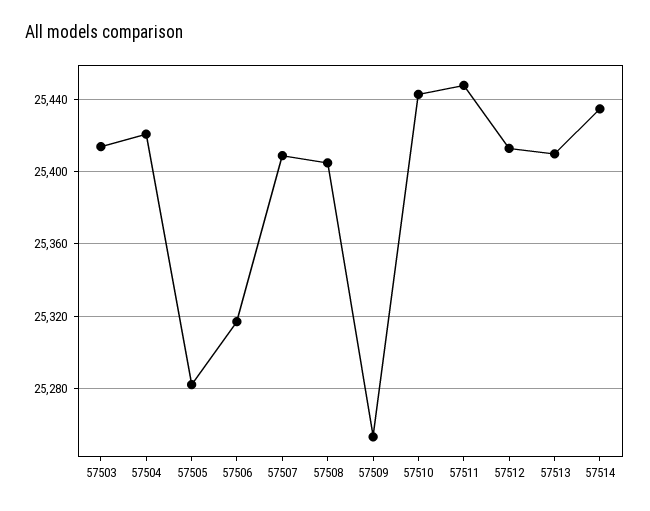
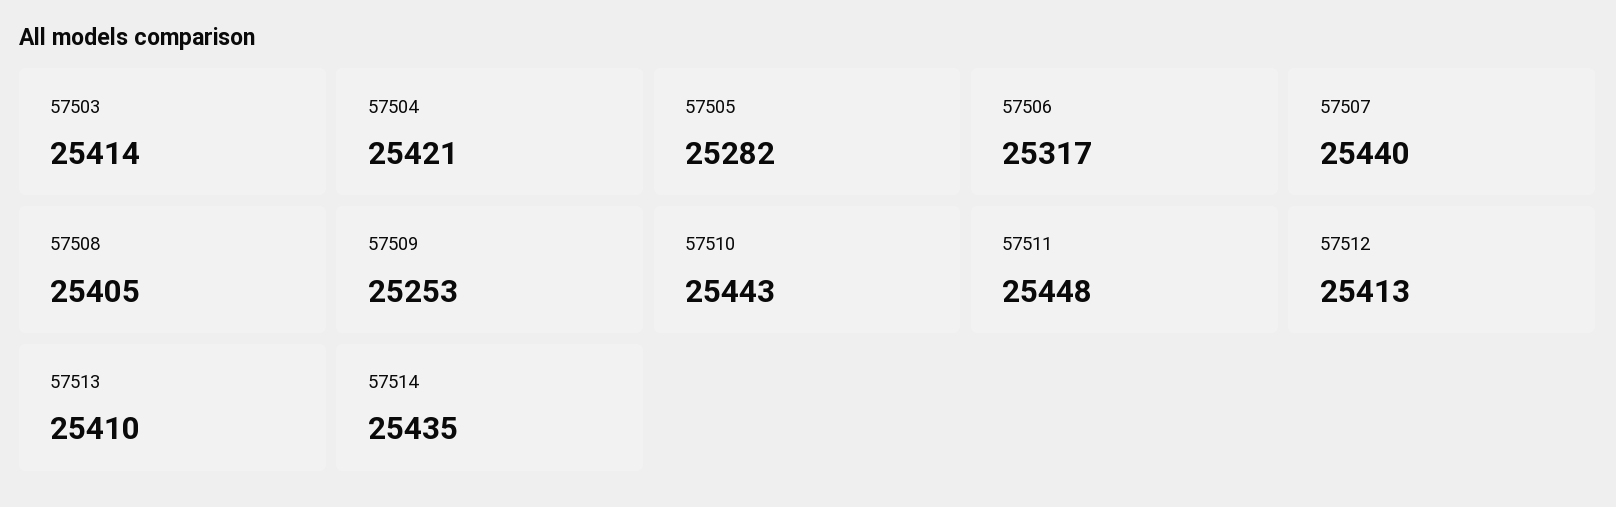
  {
    "57503": 25414,
    "57504": 25421,
    "57505": 25282,
    "57506": 25317,
-   "57507": 25410,
+   "57507": 25440,
    "57508": 25405,
    "57509": 25253,
    "57510": 25443,
    "57511": 25448,
    "57512": 25413,
    "57513": 25410,
    "57514": 25435
  }

